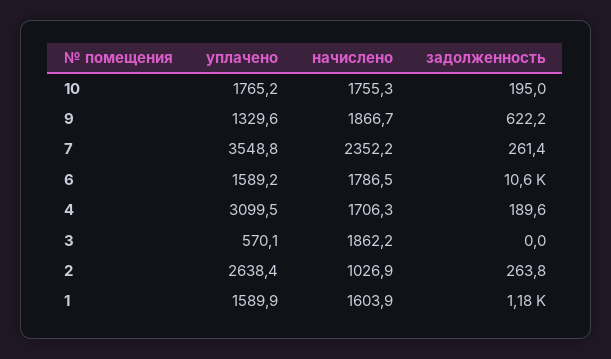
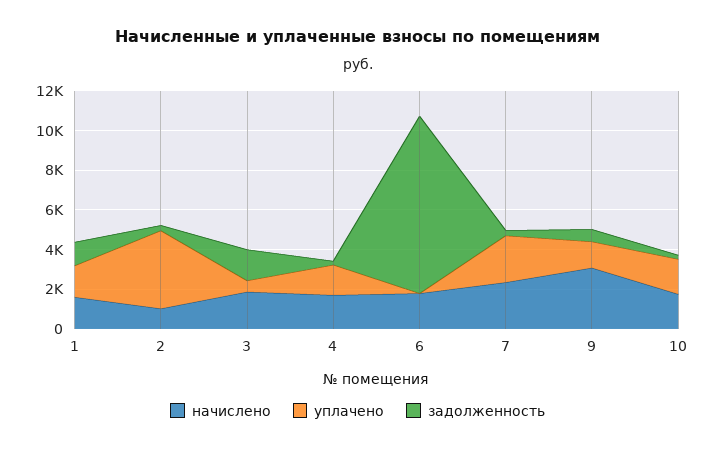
  {
    "уплачено": {
      "10": 1765.2,
      "9": 1329.6,
-     "7": 3548.8,
+     "7": 2500,
-     "6": 1589.2,
+     "6": 0,
-     "4": 3099.5,
+     "4": 1500,
      "3": 570.1,
-     "2": 2638.4,
+     "2": 4000,
      "1": 1589.9
    },
    "начислено": {
      "10": 1755.3,
-     "9": 1866.7,
+     "9": 3000,
      "7": 2352.2,
      "6": 1786.5,
      "4": 1706.3,
      "3": 1862.2,
      "2": 1026.9,
      "1": 1603.9
    },
    "задолженность": {
      "10": 195,
      "9": 622.2,
      "7": 261.4,
-     "6": 10600,
+     "6": 9000,
      "4": 189.6,
-     "3": 0,
+     "3": 1500,
      "2": 263.8,
      "1": 1180
    }
  }

